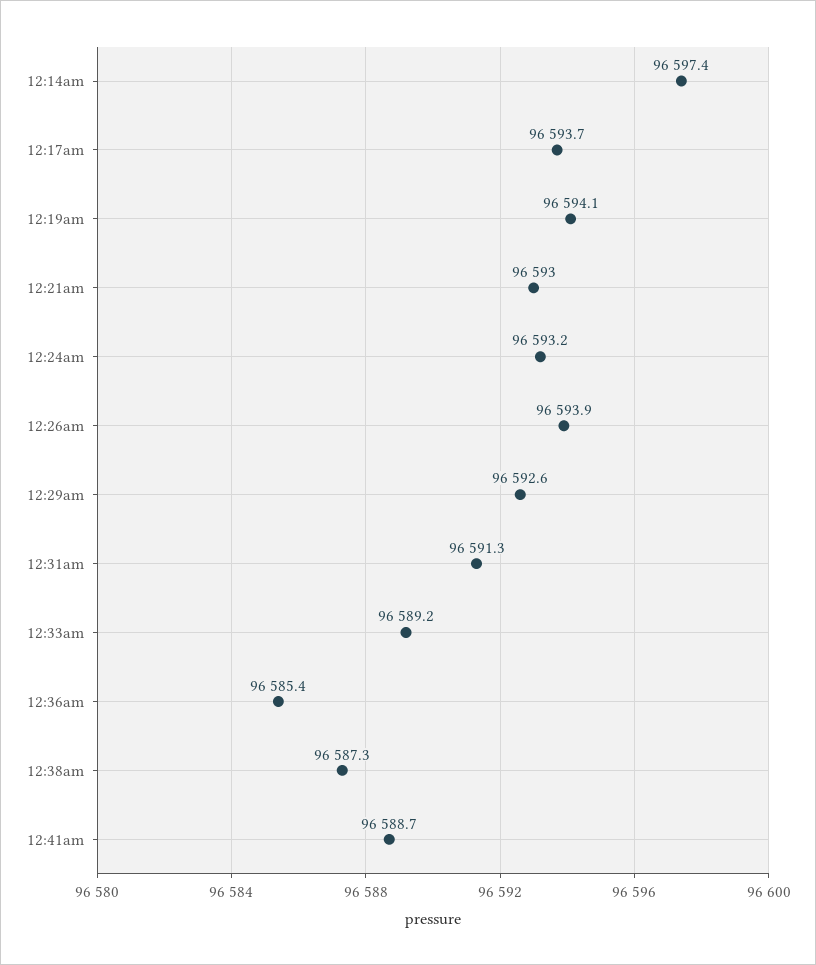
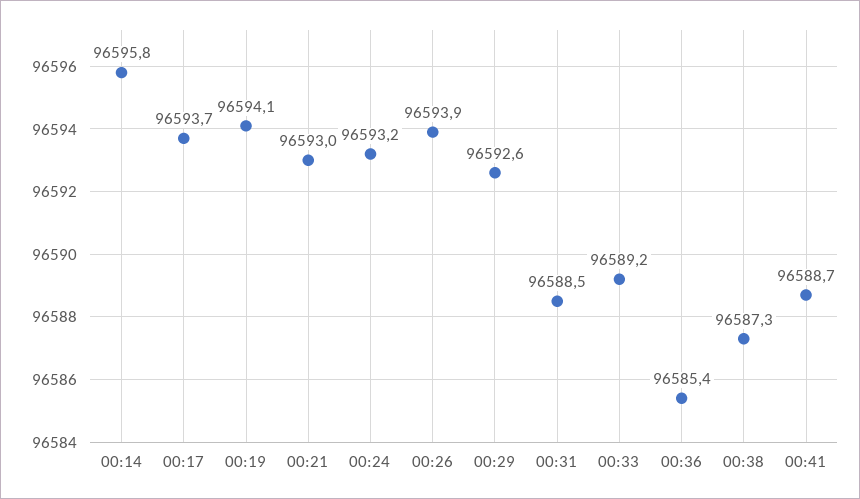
  {
-   "12:14am": 96597.4,
+   "12:14am": 96595.8,
    "12:17am": 96593.7,
    "12:19am": 96594.1,
    "12:21am": 96593,
    "12:24am": 96593.2,
    "12:26am": 96593.9,
    "12:29am": 96592.6,
-   "12:31am": 96591.3,
+   "12:31am": 96588.5,
    "12:33am": 96589.2,
    "12:36am": 96585.4,
    "12:38am": 96587.3,
    "12:41am": 96588.7
  }

